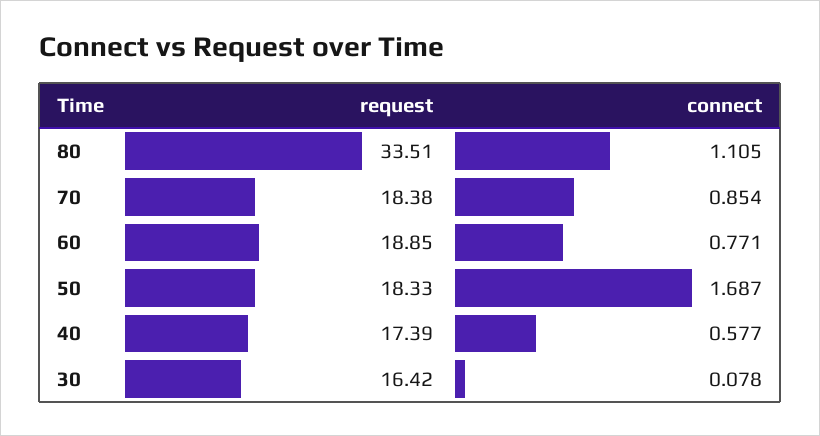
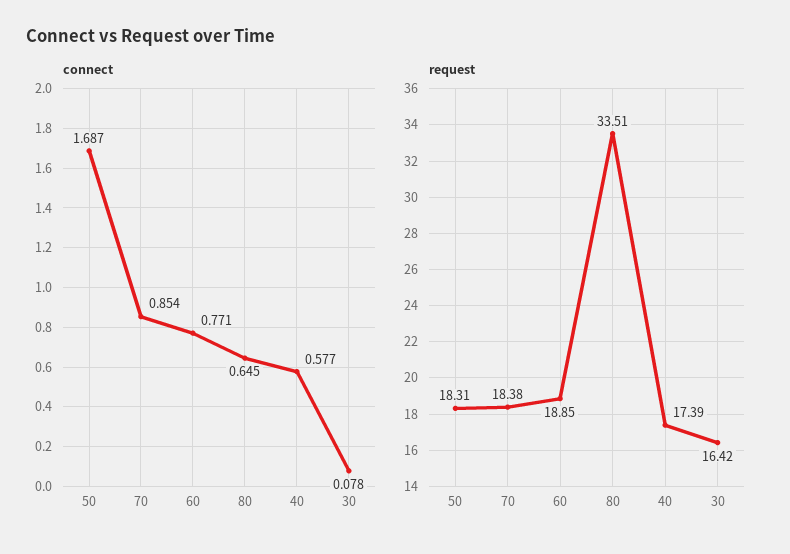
  {
    "request": {
      "80": 33.51,
      "70": 18.38,
      "60": 18.85,
-     "50": 18.33,
+     "50": 18.31,
      "40": 17.39,
      "30": 16.42
    },
    "connect": {
-     "80": 1.105,
+     "80": 0.645,
      "70": 0.854,
      "60": 0.771,
      "50": 1.687,
      "40": 0.577,
      "30": 0.078
    }
  }

